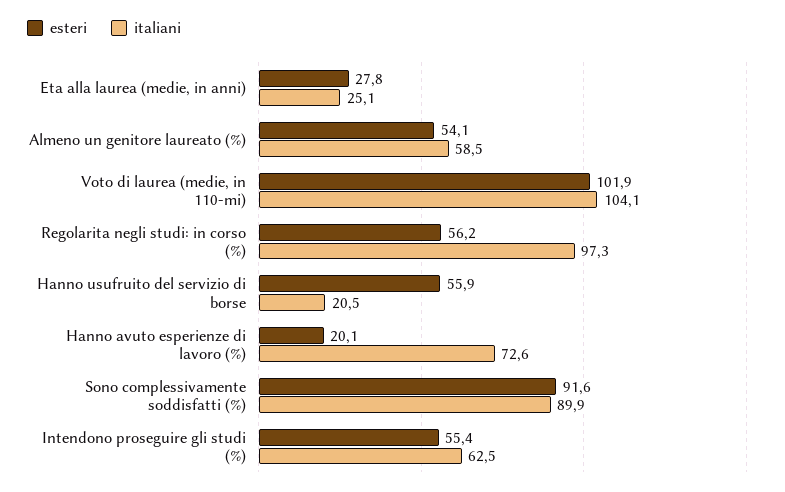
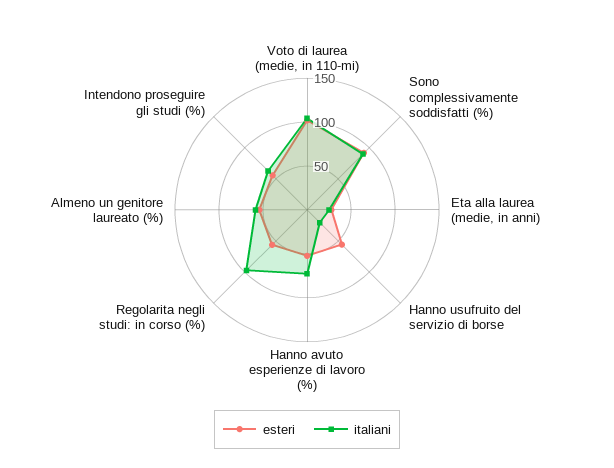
  {
    "esteri": {
      "Eta alla laurea (medie, in anni)": 27.8,
      "Almeno un genitore laureato (%)": 54.1,
      "Voto di laurea (medie, in 110-mi)": 101.9,
      "Regolarita negli studi: in corso (%)": 56.2,
      "Hanno usufruito del servizio di borse": 55.9,
-     "Hanno avuto esperienze di lavoro (%)": 20.1,
+     "Hanno avuto esperienze di lavoro (%)": 50,
      "Sono complessivamente soddisfatti (%)": 91.6,
      "Intendono proseguire gli studi (%)": 55.4
    },
    "italiani": {
      "Eta alla laurea (medie, in anni)": 25.1,
      "Almeno un genitore laureato (%)": 58.5,
      "Voto di laurea (medie, in 110-mi)": 104.1,
      "Regolarita negli studi: in corso (%)": 97.3,
      "Hanno usufruito del servizio di borse": 20.5,
      "Hanno avuto esperienze di lavoro (%)": 72.6,
      "Sono complessivamente soddisfatti (%)": 89.9,
      "Intendono proseguire gli studi (%)": 62.5
    }
  }

